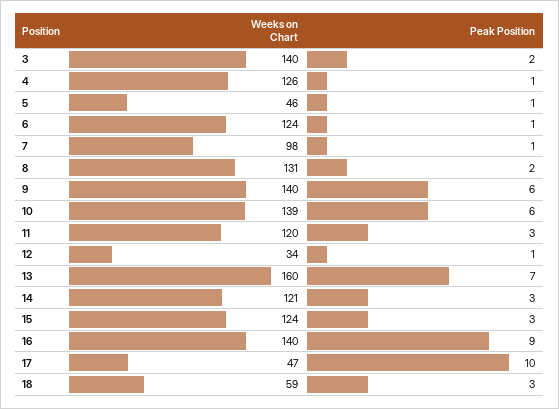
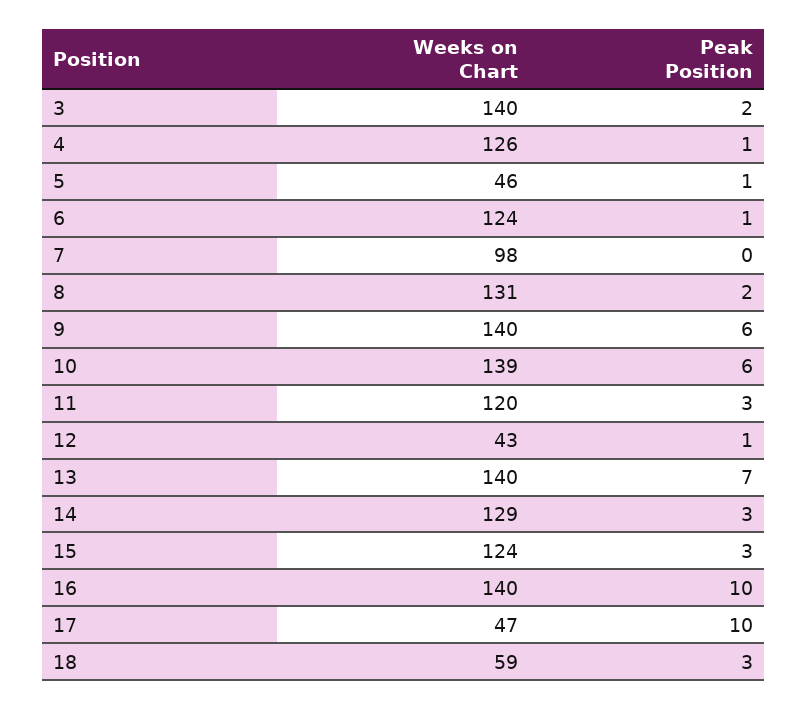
  {
    "Weeks on Chart": {
      "3": 140,
      "4": 126,
      "5": 46,
      "6": 124,
      "7": 98,
      "8": 131,
      "9": 140,
      "10": 139,
      "11": 120,
-     "12": 34,
+     "12": 43,
-     "13": 160,
+     "13": 140,
-     "14": 121,
+     "14": 129,
      "15": 124,
      "16": 140,
      "17": 47,
      "18": 59
    },
    "Peak Position": {
      "3": 2,
      "4": 1,
      "5": 1,
      "6": 1,
-     "7": 1,
+     "7": 0,
      "8": 2,
      "9": 6,
      "10": 6,
      "11": 3,
      "12": 1,
      "13": 7,
      "14": 3,
      "15": 3,
-     "16": 9,
+     "16": 10,
      "17": 10,
      "18": 3
    }
  }

